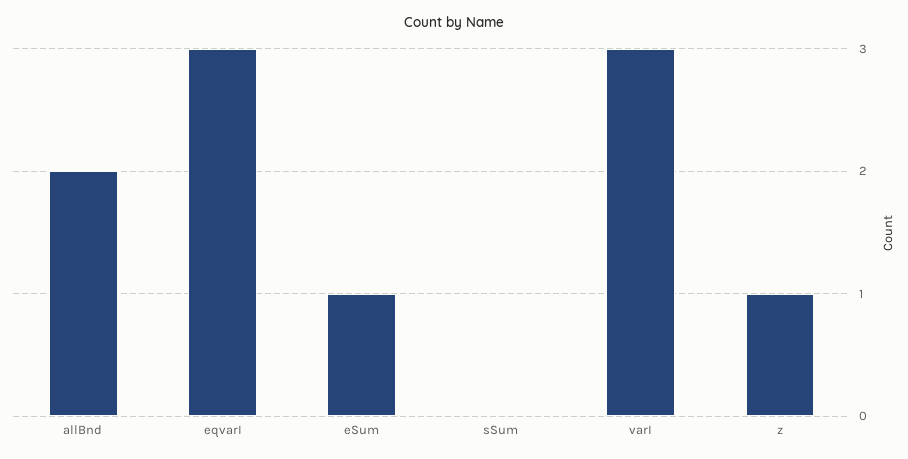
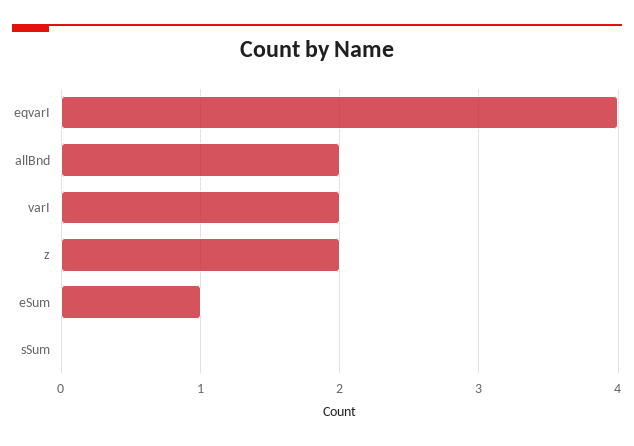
  {
    "allBnd": 2,
-   "eqvarI": 3,
+   "eqvarI": 4,
    "eSum": 1,
    "sSum": 0,
-   "varI": 3,
+   "varI": 2,
-   "z": 1
+   "z": 2
  }

